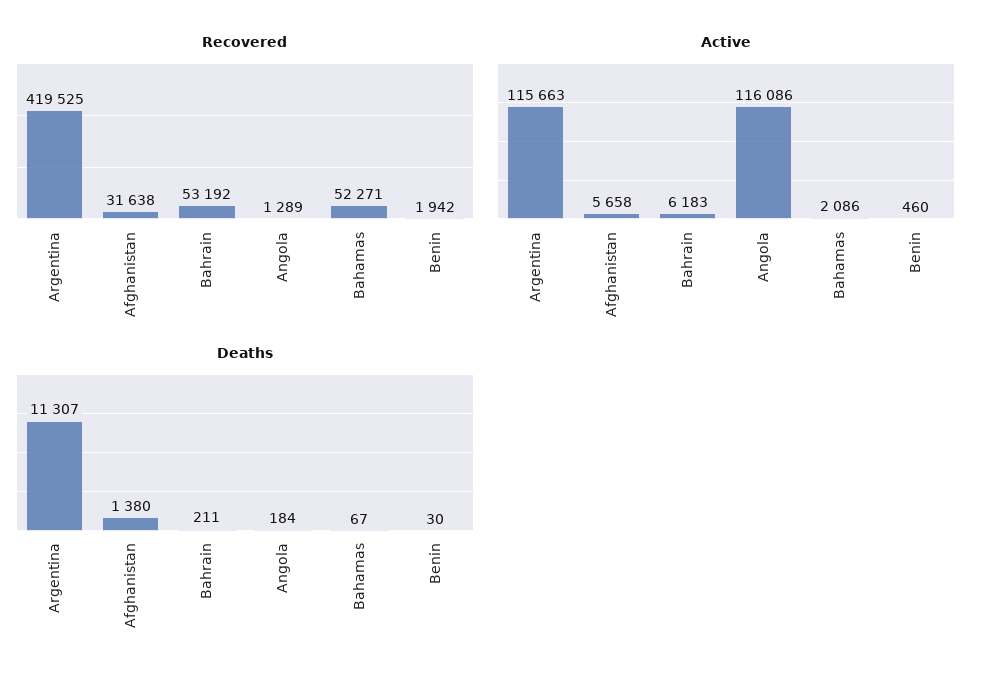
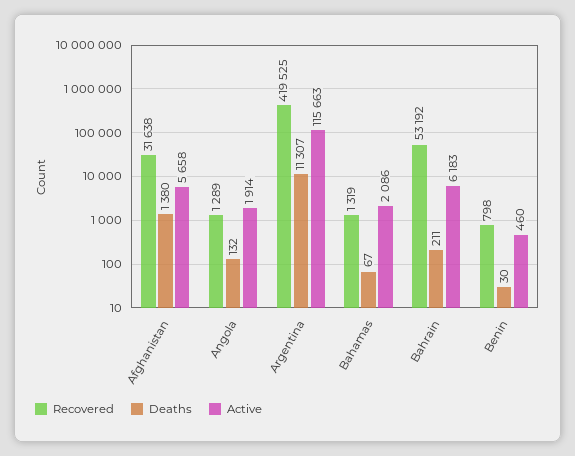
  {
    "Recovered": {
      "Argentina": 419525,
      "Afghanistan": 31638,
      "Bahrain": 53192,
      "Angola": 1289,
-     "Bahamas": 52271,
+     "Bahamas": 1319,
-     "Benin": 1942
+     "Benin": 798
    },
    "Active": {
      "Argentina": 115663,
      "Afghanistan": 5658,
      "Bahrain": 6183,
-     "Angola": 116086,
+     "Angola": 1914,
      "Bahamas": 2086,
      "Benin": 460
    },
    "Deaths": {
      "Argentina": 11307,
      "Afghanistan": 1380,
      "Bahrain": 211,
-     "Angola": 184,
+     "Angola": 132,
      "Bahamas": 67,
      "Benin": 30
    }
  }

